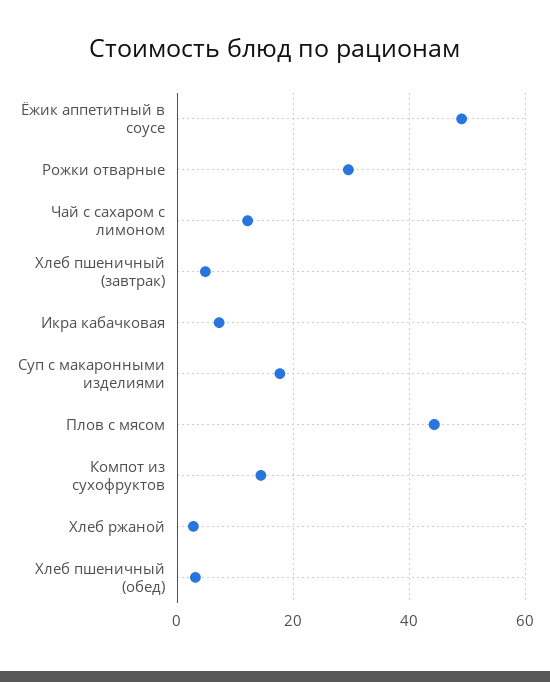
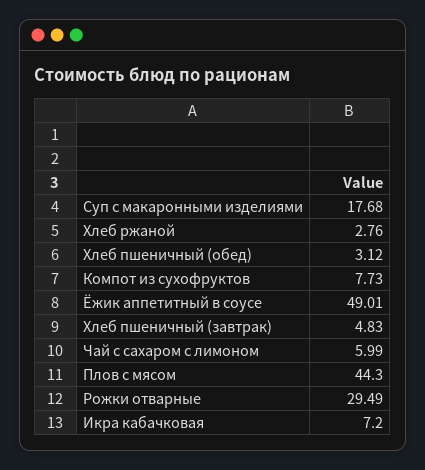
  {
    "Ёжик аппетитный в соусе": 49.01,
    "Рожки отварные": 29.49,
-   "Чай с сахаром с лимоном": 12,
+   "Чай с сахаром с лимоном": 5.99,
    "Хлеб пшеничный (завтрак)": 4.83,
    "Икра кабачковая": 7.2,
    "Суп с макаронными изделиями": 17.68,
    "Плов с мясом": 44.3,
-   "Компот из сухофруктов": 14,
+   "Компот из сухофруктов": 7.73,
    "Хлеб ржаной": 2.76,
    "Хлеб пшеничный (обед)": 3.12
  }

